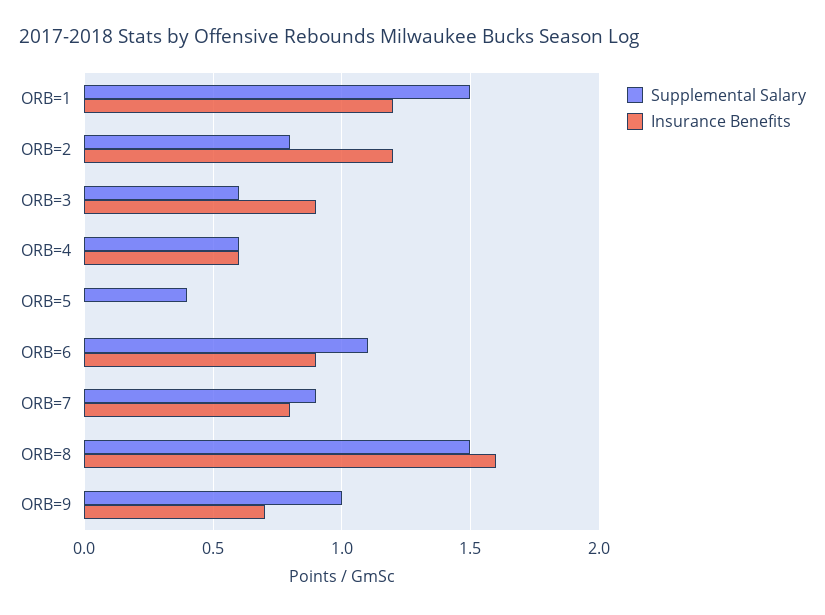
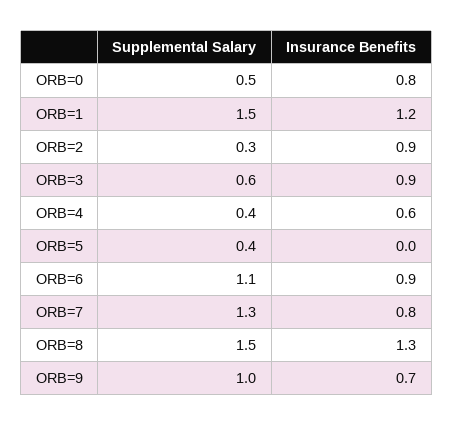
  {
    "Supplemental Salary": {
      "ORB=1": 1.5,
-     "ORB=2": 0.8,
+     "ORB=2": 0.3,
      "ORB=3": 0.6,
-     "ORB=4": 0.6,
+     "ORB=4": 0.4,
      "ORB=5": 0.4,
      "ORB=6": 1.1,
-     "ORB=7": 0.9,
+     "ORB=7": 1.3,
      "ORB=8": 1.5,
-     "ORB=9": 1
+     "ORB=9": 1,
+     "ORB=0": 0.5
    },
    "Insurance Benefits": {
      "ORB=1": 1.2,
-     "ORB=2": 1.2,
+     "ORB=2": 0.9,
      "ORB=3": 0.9,
      "ORB=4": 0.6,
      "ORB=5": 0,
      "ORB=6": 0.9,
      "ORB=7": 0.8,
-     "ORB=8": 1.6,
+     "ORB=8": 1.3,
-     "ORB=9": 0.7
+     "ORB=9": 0.7,
+     "ORB=0": 0.8
    }
  }

